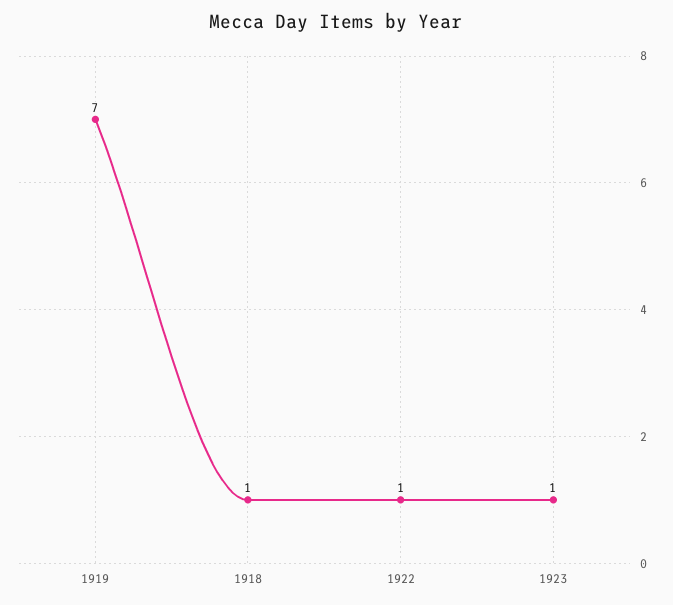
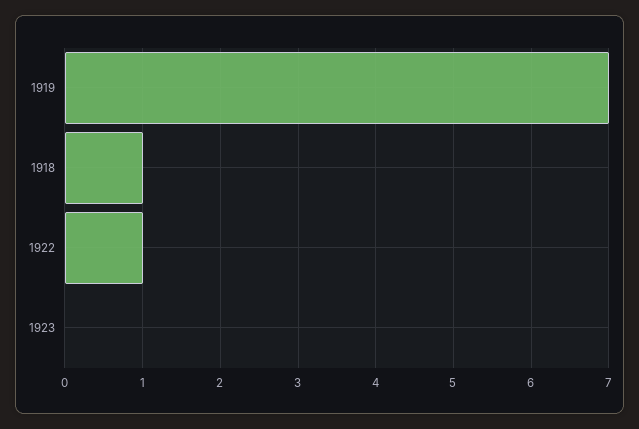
  {
    "1919": 7,
    "1918": 1,
    "1922": 1,
-   "1923": 1
+   "1923": 0
  }

